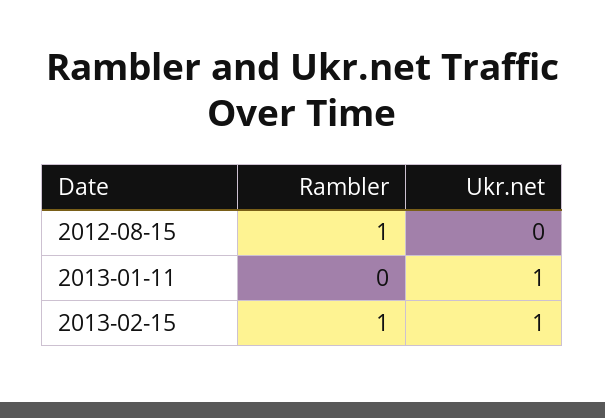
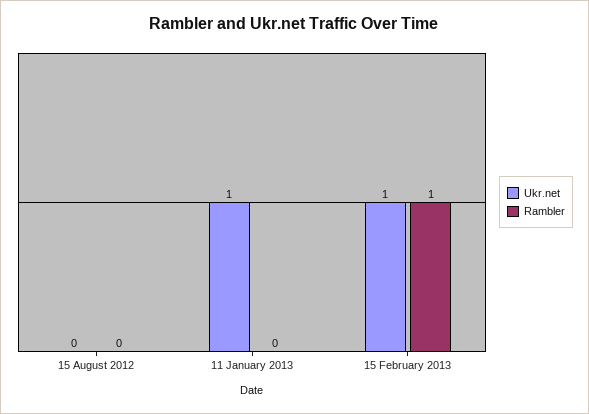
  {
    "Rambler": {
-     "2012-08-15": 1,
+     "2012-08-15": 0,
      "2013-01-11": 0,
      "2013-02-15": 1
    },
    "Ukr.net": {
      "2012-08-15": 0,
      "2013-01-11": 1,
      "2013-02-15": 1
    }
  }

